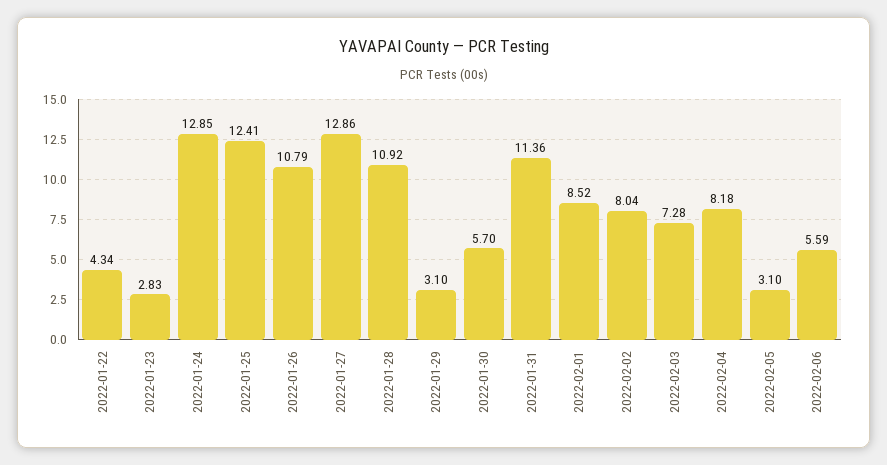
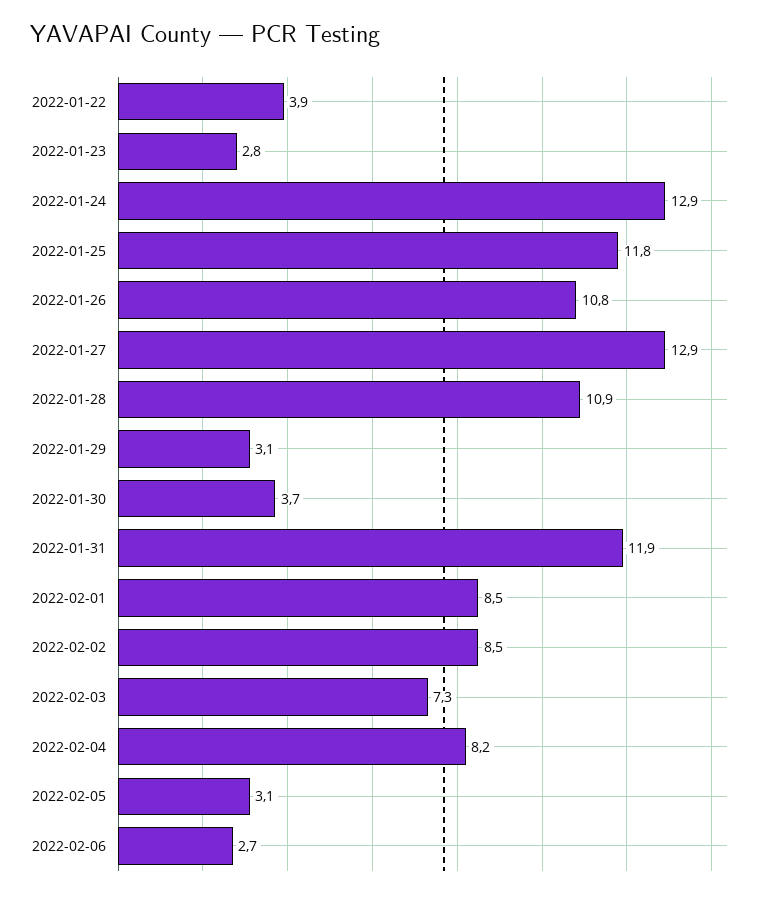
  {
-   "2022-01-22": 4.34,
+   "2022-01-22": 3.9,
    "2022-01-23": 2.83,
    "2022-01-24": 12.85,
-   "2022-01-25": 12.41,
+   "2022-01-25": 11.8,
    "2022-01-26": 10.79,
    "2022-01-27": 12.86,
    "2022-01-28": 10.92,
    "2022-01-29": 3.1,
-   "2022-01-30": 5.7,
+   "2022-01-30": 3.7,
-   "2022-01-31": 11.36,
+   "2022-01-31": 11.9,
    "2022-02-01": 8.52,
-   "2022-02-02": 8.04,
+   "2022-02-02": 8.5,
    "2022-02-03": 7.28,
    "2022-02-04": 8.18,
    "2022-02-05": 3.1,
-   "2022-02-06": 5.59
+   "2022-02-06": 2.7
  }

